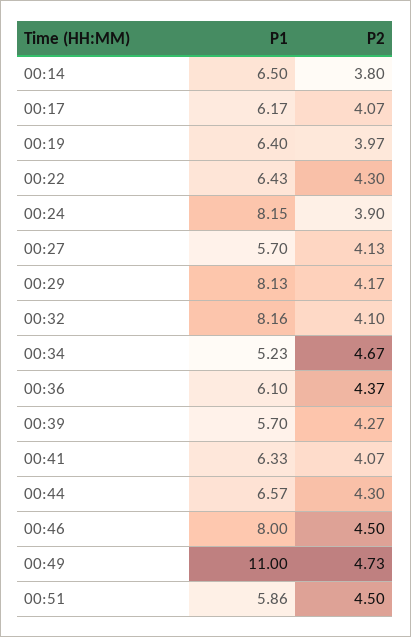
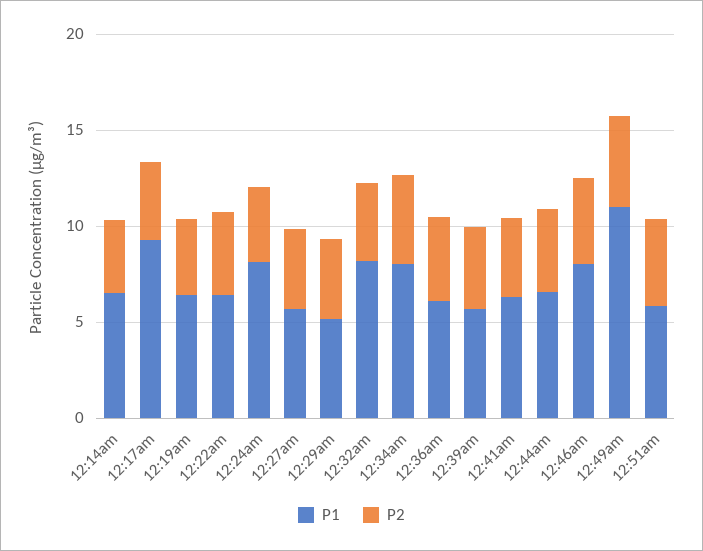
  {
    "P1": {
      "00:14": 6.5,
-     "00:17": 6.17,
+     "00:17": 9,
      "00:19": 6.4,
      "00:22": 6.43,
      "00:24": 8.15,
      "00:27": 5.7,
-     "00:29": 8.13,
+     "00:29": 5,
      "00:32": 8.16,
-     "00:34": 5.23,
+     "00:34": 8,
      "00:36": 6.1,
      "00:39": 5.7,
      "00:41": 6.33,
      "00:44": 6.57,
      "00:46": 8,
      "00:49": 11,
      "00:51": 5.86
    },
    "P2": {
      "00:14": 3.8,
      "00:17": 4.07,
      "00:19": 3.97,
      "00:22": 4.3,
      "00:24": 3.9,
      "00:27": 4.13,
      "00:29": 4.17,
      "00:32": 4.1,
      "00:34": 4.67,
      "00:36": 4.37,
      "00:39": 4.27,
      "00:41": 4.07,
      "00:44": 4.3,
      "00:46": 4.5,
      "00:49": 4.73,
      "00:51": 4.5
    }
  }

